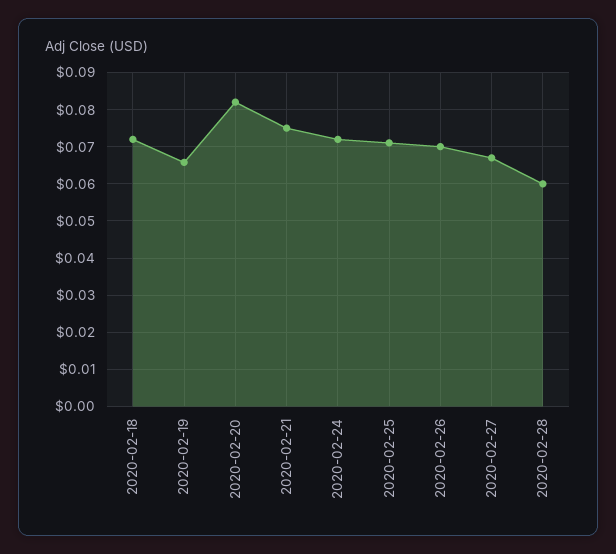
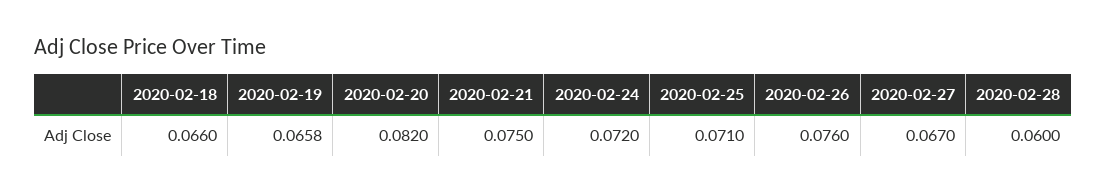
  {
-   "2020-02-18": 0.072,
+   "2020-02-18": 0.066,
    "2020-02-19": 0.0658,
    "2020-02-20": 0.082,
    "2020-02-21": 0.075,
    "2020-02-24": 0.072,
    "2020-02-25": 0.071,
-   "2020-02-26": 0.07,
+   "2020-02-26": 0.076,
    "2020-02-27": 0.067,
    "2020-02-28": 0.06
  }

